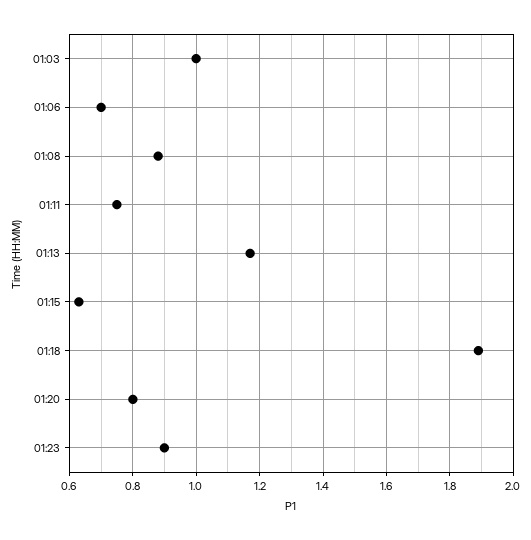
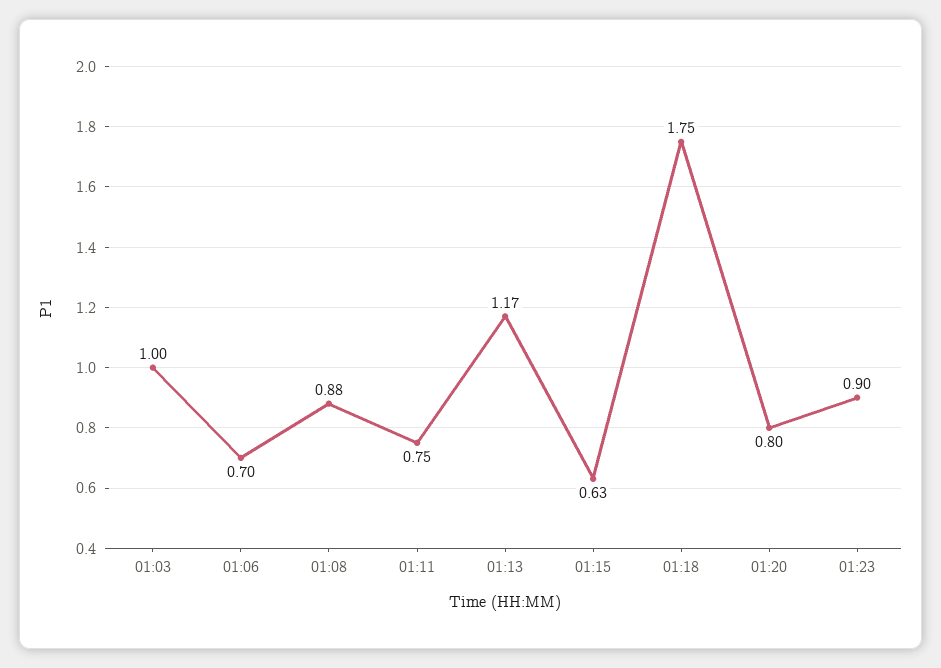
  {
    "01:03": 1,
    "01:06": 0.7,
    "01:08": 0.88,
    "01:11": 0.75,
    "01:13": 1.17,
    "01:15": 0.63,
-   "01:18": 1.9,
+   "01:18": 1.75,
    "01:20": 0.8,
    "01:23": 0.9
  }

